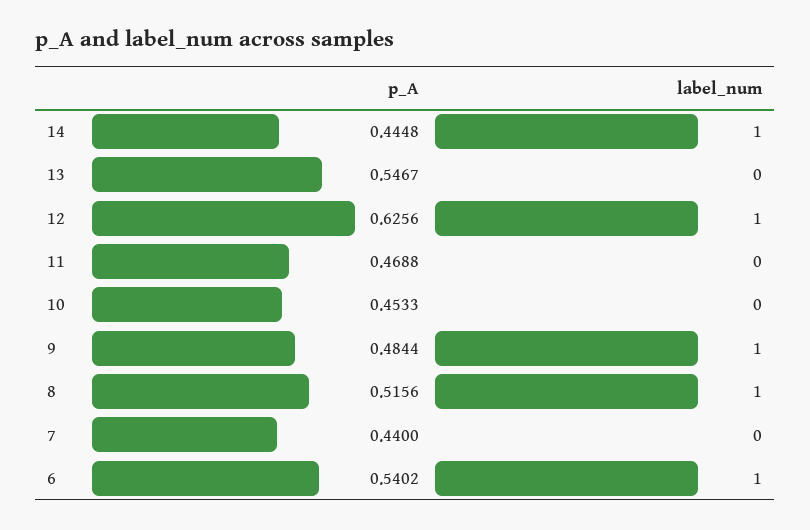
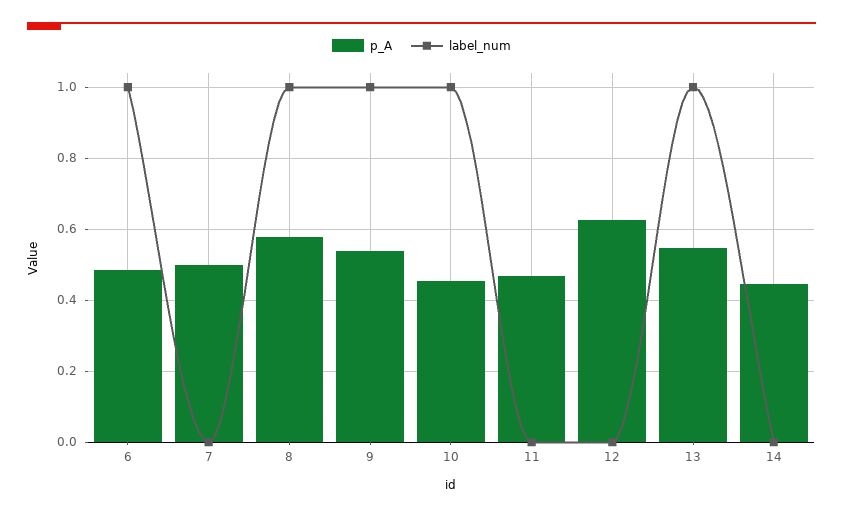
  {
    "p_A": {
      "14": 0.4448,
      "13": 0.5467,
      "12": 0.6256,
      "11": 0.4688,
      "10": 0.4533,
-     "9": 0.4844,
+     "9": 0.54,
-     "8": 0.5156,
+     "8": 0.58,
-     "7": 0.44,
+     "7": 0.5,
-     "6": 0.5402
+     "6": 0.48
    },
    "label_num": {
-     "14": 1,
+     "14": 0,
-     "13": 0,
+     "13": 1,
-     "12": 1,
+     "12": 0,
      "11": 0,
-     "10": 0,
+     "10": 1,
      "9": 1,
      "8": 1,
      "7": 0,
      "6": 1
    }
  }

